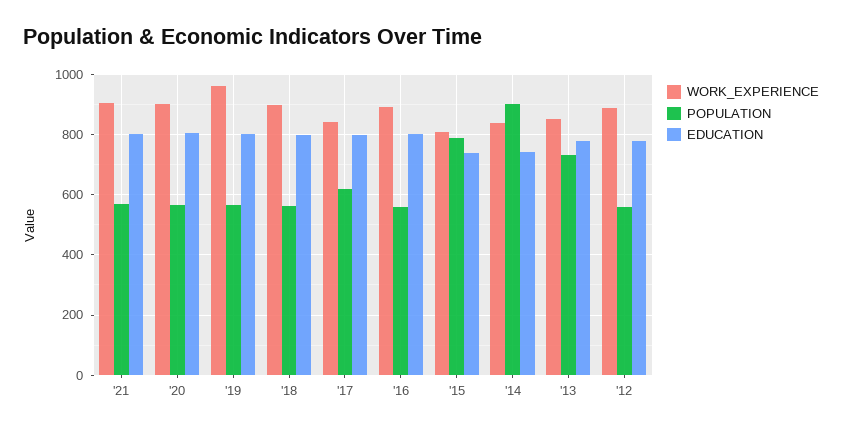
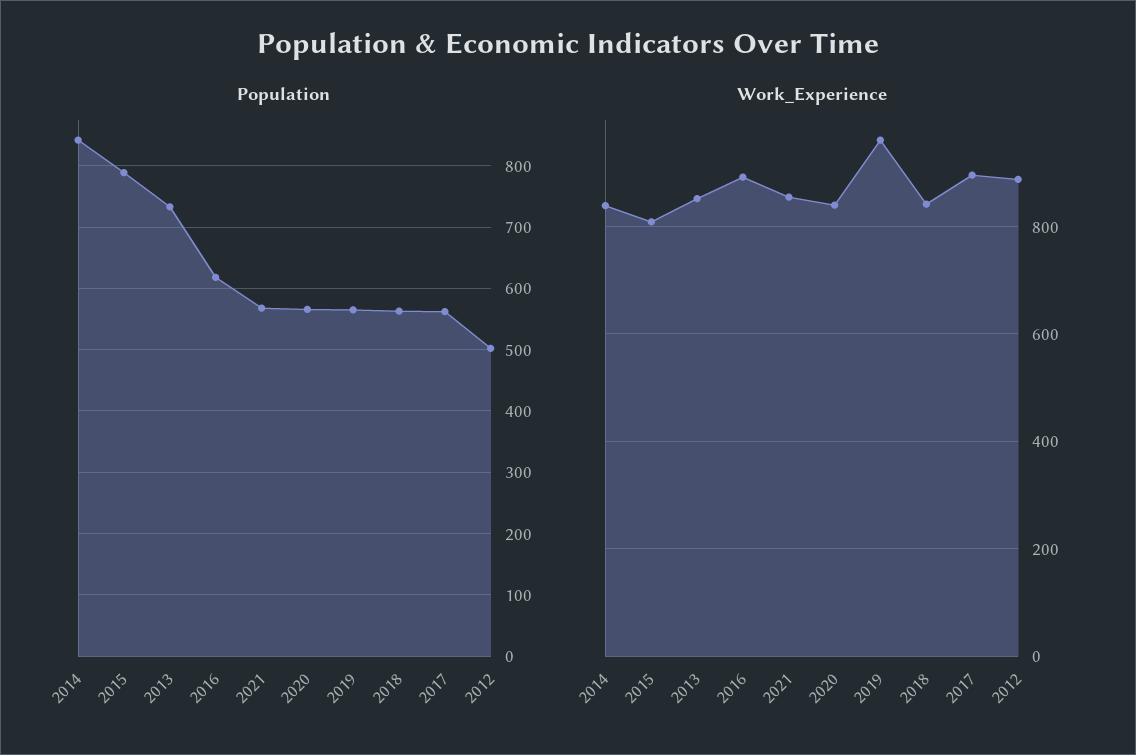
  {
    "WORK_EXPERIENCE": {
-     "'21": 900,
+     "'21": 860,
-     "'20": 900,
+     "'20": 840,
      "'19": 960,
-     "'18": 900,
+     "'18": 840,
-     "'17": 840,
+     "'17": 900,
      "'16": 900,
      "'15": 800,
      "'14": 840,
      "'13": 860,
      "'12": 880
    },
    "POPULATION": {
      "'21": 570,
      "'20": 570,
      "'19": 570,
      "'18": 560,
-     "'17": 620,
+     "'17": 560,
-     "'16": 560,
+     "'16": 620,
      "'15": 790,
-     "'14": 900,
+     "'14": 840,
      "'13": 730,
-     "'12": 560
+     "'12": 500
-   },
+   }
-   "EDUCATION": {
-     "'21": 800,
-     "'20": 800,
-     "'19": 800,
-     "'18": 800,
-     "'17": 800,
-     "'16": 800,
-     "'15": 740,
-     "'14": 740,
-     "'13": 780,
-     "'12": 780
-   }
  }

